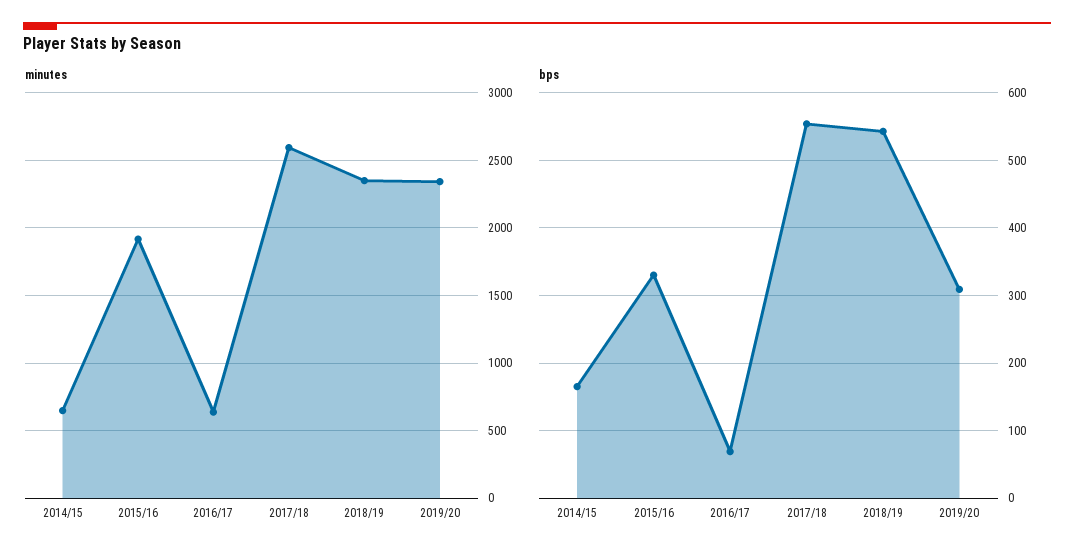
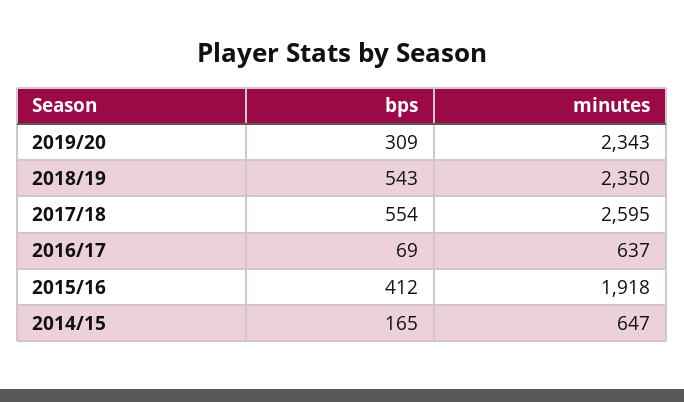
  {
    "minutes": {
      "2014/15": 647,
      "2015/16": 1918,
      "2016/17": 637,
      "2017/18": 2595,
      "2018/19": 2350,
      "2019/20": 2343
    },
    "bps": {
      "2014/15": 165,
-     "2015/16": 330,
+     "2015/16": 412,
      "2016/17": 69,
      "2017/18": 554,
      "2018/19": 543,
      "2019/20": 309
    }
  }

